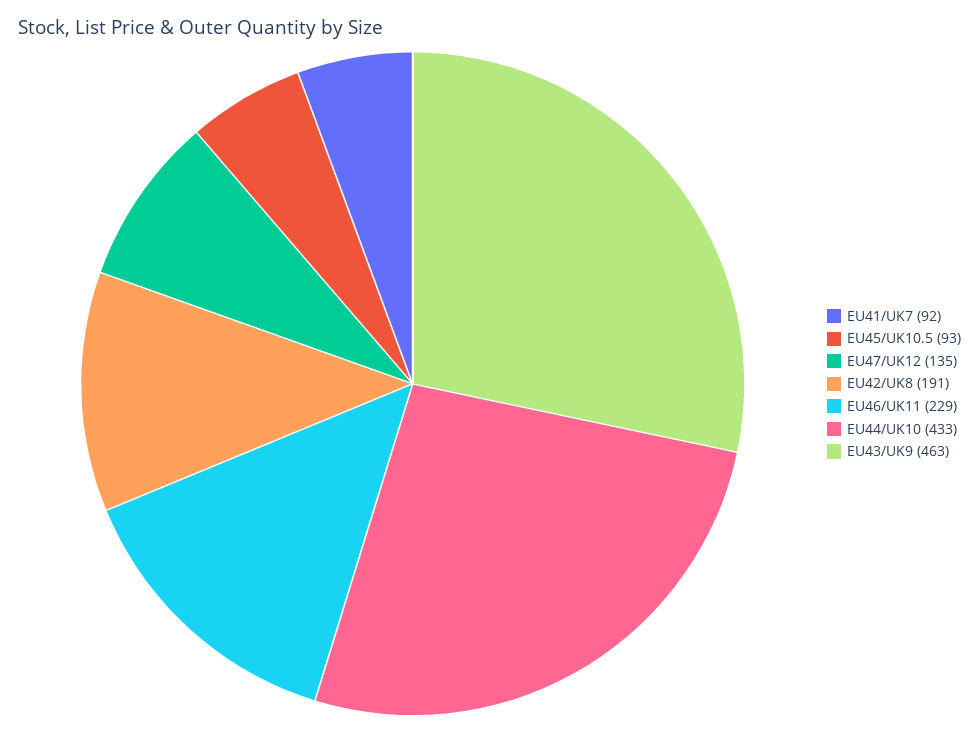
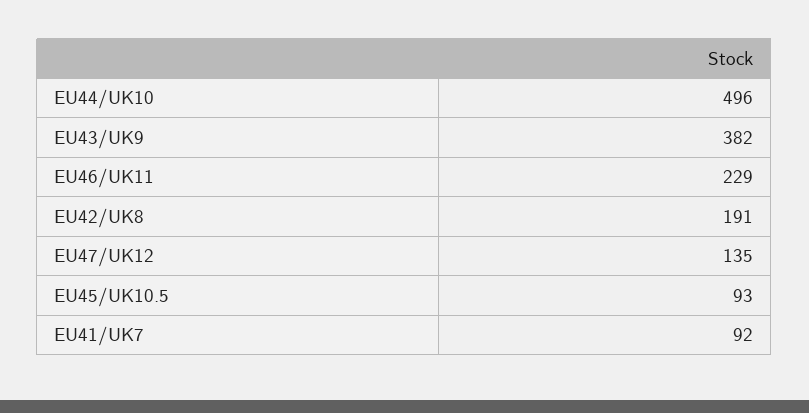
  {
    "EU41/UK7": 92,
    "EU45/UK10.5": 93,
    "EU47/UK12": 135,
    "EU42/UK8": 191,
    "EU46/UK11": 229,
-   "EU44/UK10": 433,
+   "EU44/UK10": 496,
-   "EU43/UK9": 463
+   "EU43/UK9": 382
  }

